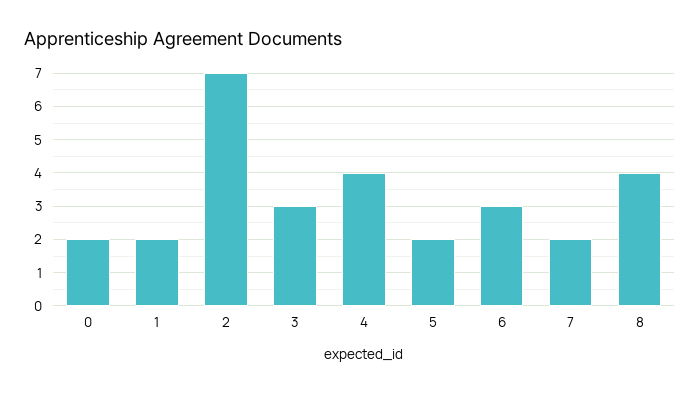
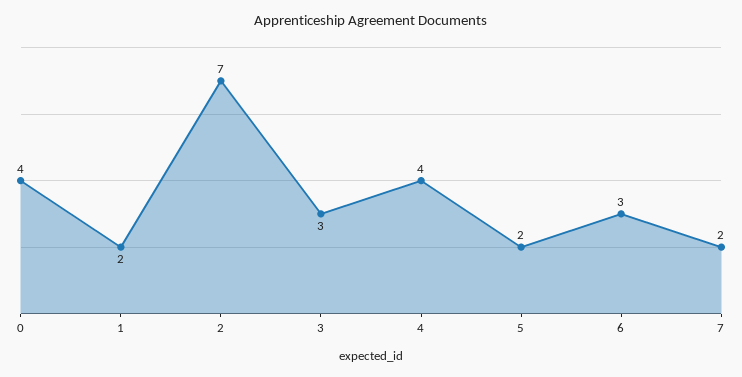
  {
-   "0": 2,
+   "0": 4,
    "1": 2,
    "2": 7,
    "3": 3,
    "4": 4,
    "5": 2,
    "6": 3,
-   "7": 2,
+   "7": 2
-   "8": 4
  }

